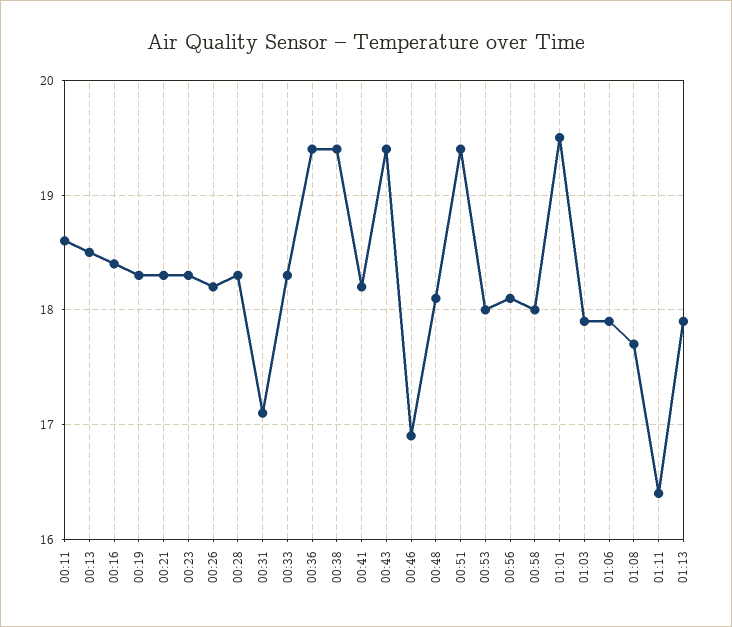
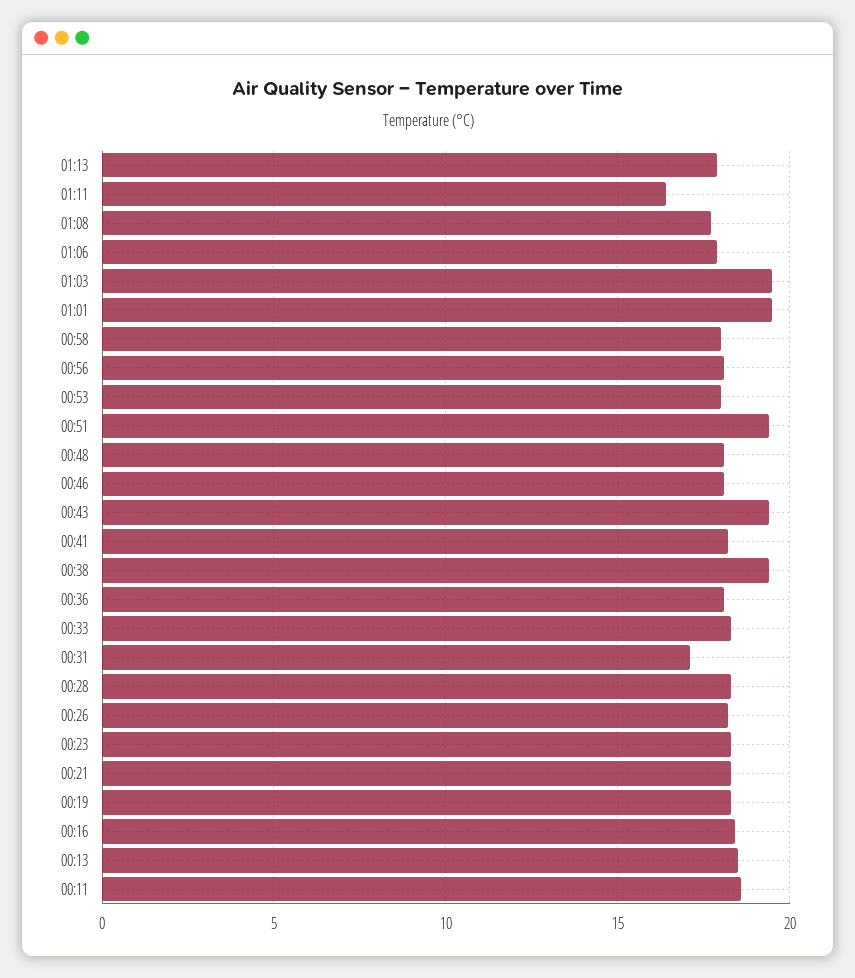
  {
    "00:11": 18.6,
    "00:13": 18.5,
    "00:16": 18.4,
    "00:19": 18.3,
    "00:21": 18.3,
    "00:23": 18.3,
    "00:26": 18.2,
    "00:28": 18.3,
    "00:31": 17.1,
    "00:33": 18.3,
-   "00:36": 19.4,
+   "00:36": 18,
    "00:38": 19.4,
    "00:41": 18.2,
    "00:43": 19.4,
-   "00:46": 16.9,
+   "00:46": 18,
    "00:48": 18.1,
    "00:51": 19.4,
    "00:53": 18,
    "00:56": 18.1,
    "00:58": 18,
    "01:01": 19.5,
-   "01:03": 17.9,
+   "01:03": 19.5,
    "01:06": 17.9,
    "01:08": 17.7,
    "01:11": 16.4,
    "01:13": 17.9
  }

